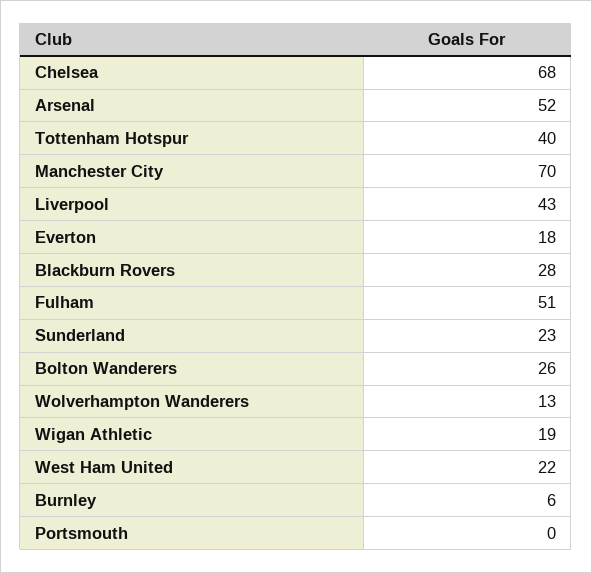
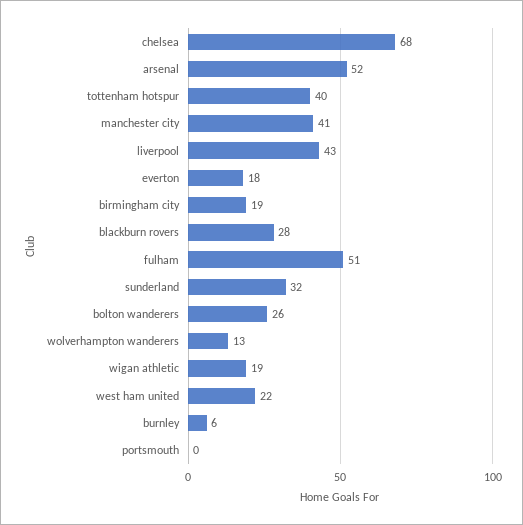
  {
    "Chelsea": 68,
    "Arsenal": 52,
    "Tottenham Hotspur": 40,
-   "Manchester City": 70,
+   "Manchester City": 41,
    "Liverpool": 43,
    "Everton": 18,
    "Blackburn Rovers": 28,
    "Fulham": 51,
-   "Sunderland": 23,
+   "Sunderland": 32,
    "Bolton Wanderers": 26,
    "Wolverhampton Wanderers": 13,
    "Wigan Athletic": 19,
    "West Ham United": 22,
    "Burnley": 6,
-   "Portsmouth": 0
+   "Portsmouth": 0,
+   "birmingham city": 19
  }

